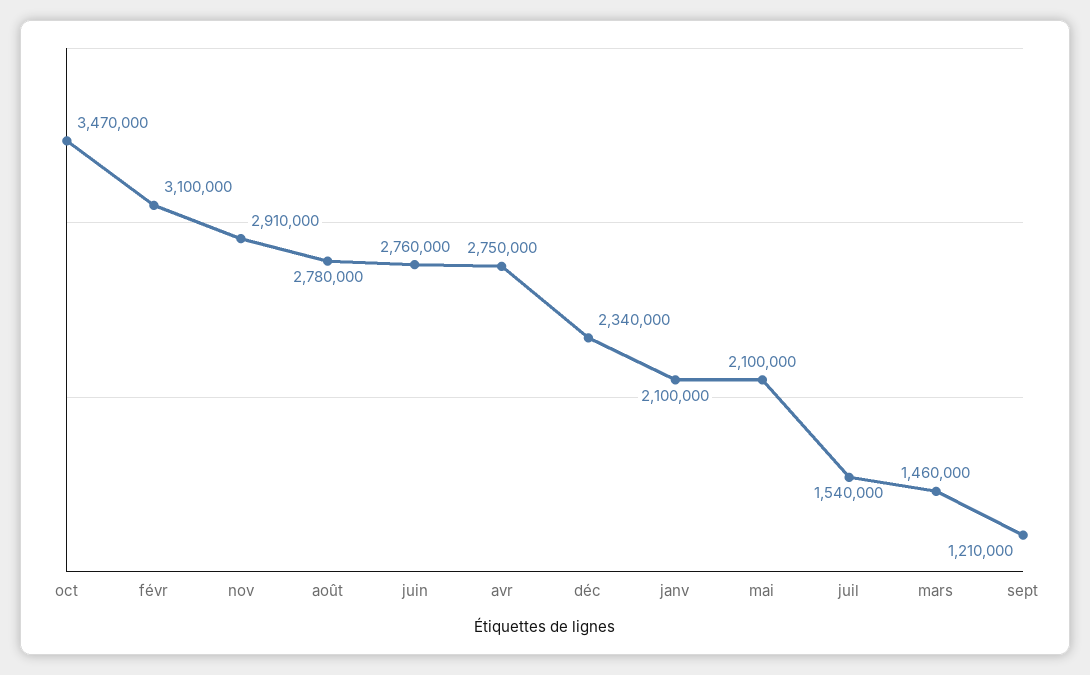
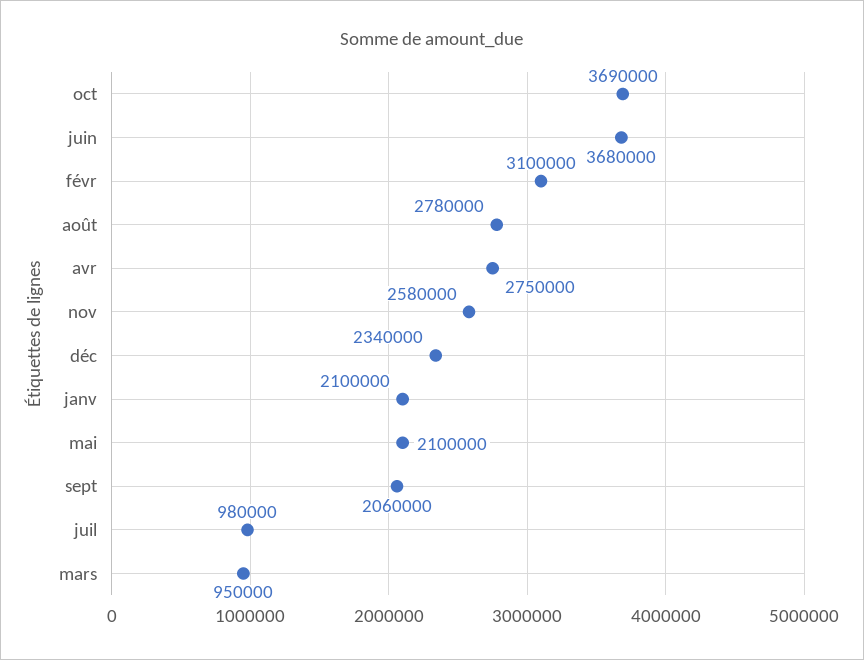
  {
-   "oct": 3470000,
+   "oct": 3690000,
    "févr": 3100000,
-   "nov": 2910000,
+   "nov": 2580000,
    "août": 2780000,
-   "juin": 2760000,
+   "juin": 3680000,
    "avr": 2750000,
    "déc": 2340000,
    "janv": 2100000,
    "mai": 2100000,
-   "juil": 1540000,
+   "juil": 980000,
-   "mars": 1460000,
+   "mars": 950000,
-   "sept": 1210000
+   "sept": 2060000
  }

